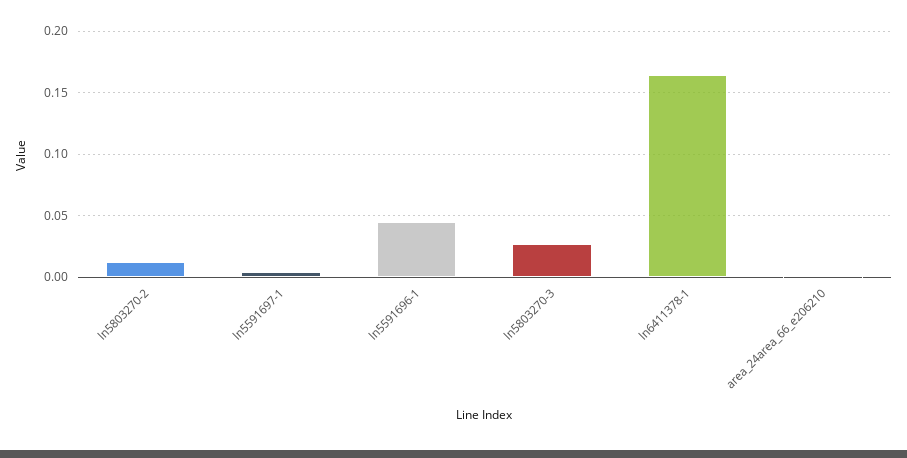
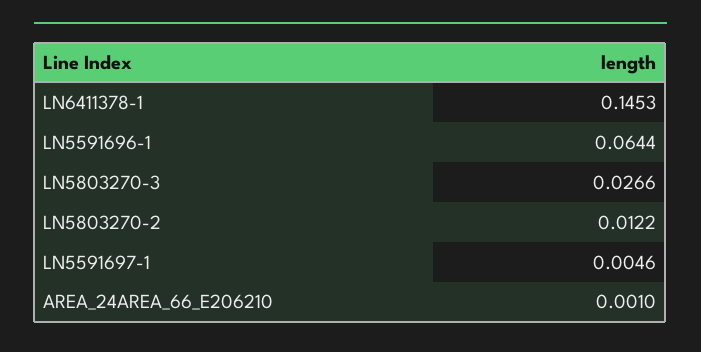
  {
    "ln5803270-2": 0.0122,
    "ln5591697-1": 0.0046,
-   "ln5591696-1": 0.045,
+   "ln5591696-1": 0.0644,
    "ln5803270-3": 0.0266,
-   "ln6411378-1": 0.165,
+   "ln6411378-1": 0.1453,
    "area_24area_66_e206210": 0.001
  }

